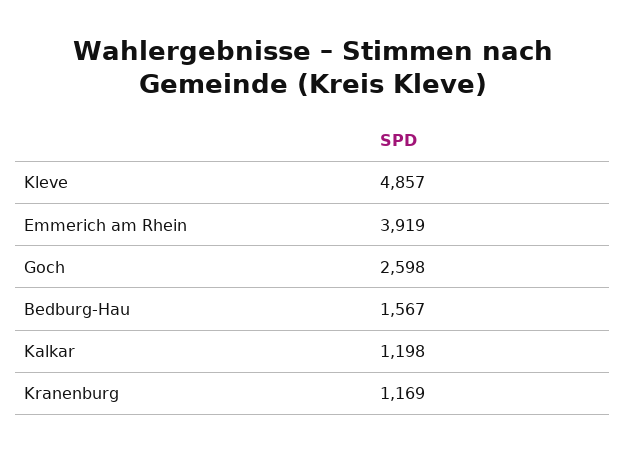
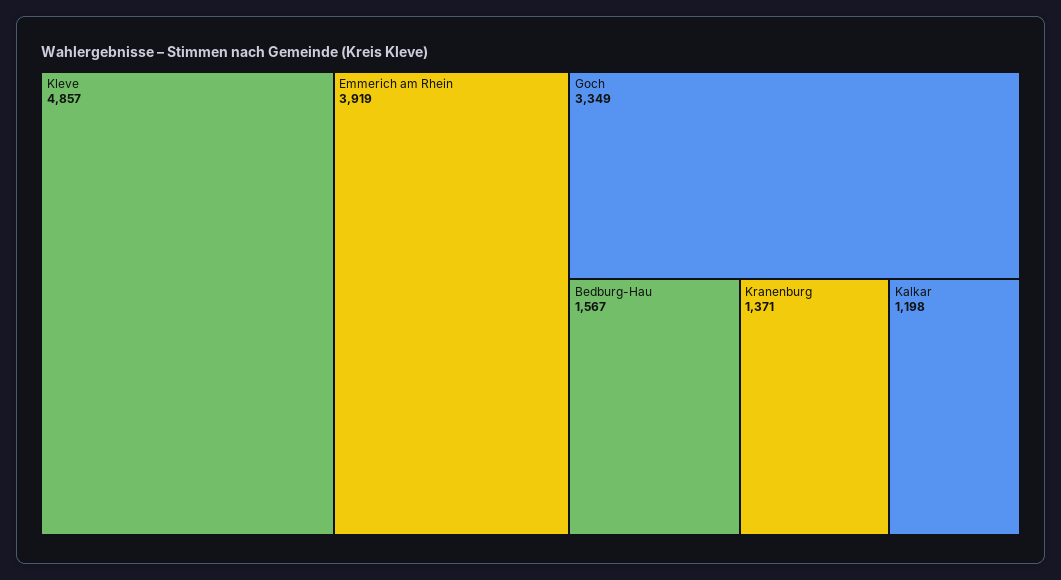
  {
    "Kleve": 4857,
    "Emmerich am Rhein": 3919,
-   "Goch": 2598,
+   "Goch": 3349,
    "Bedburg-Hau": 1567,
    "Kalkar": 1198,
-   "Kranenburg": 1169
+   "Kranenburg": 1371
  }

